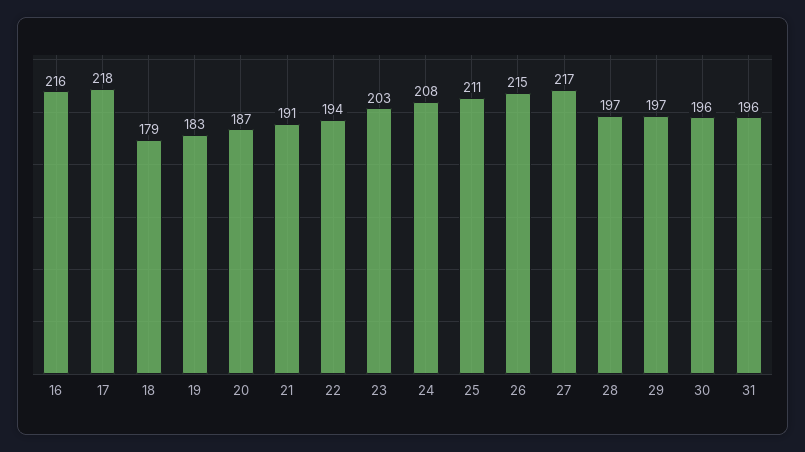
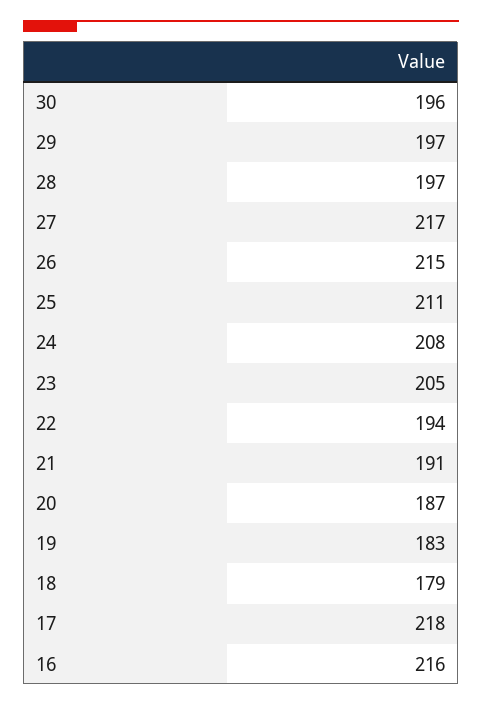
  {
    "16": 216,
    "17": 218,
    "18": 179,
    "19": 183,
    "20": 187,
    "21": 191,
    "22": 194,
-   "23": 203,
+   "23": 205,
    "24": 208,
    "25": 211,
    "26": 215,
    "27": 217,
    "28": 197,
    "29": 197,
-   "30": 196,
+   "30": 196
-   "31": 196
  }

